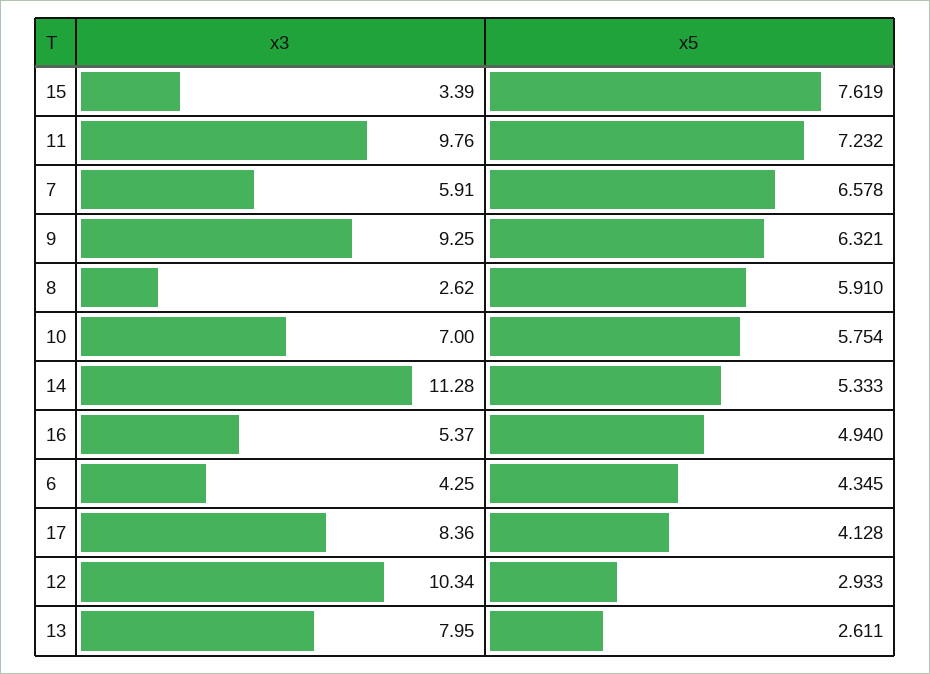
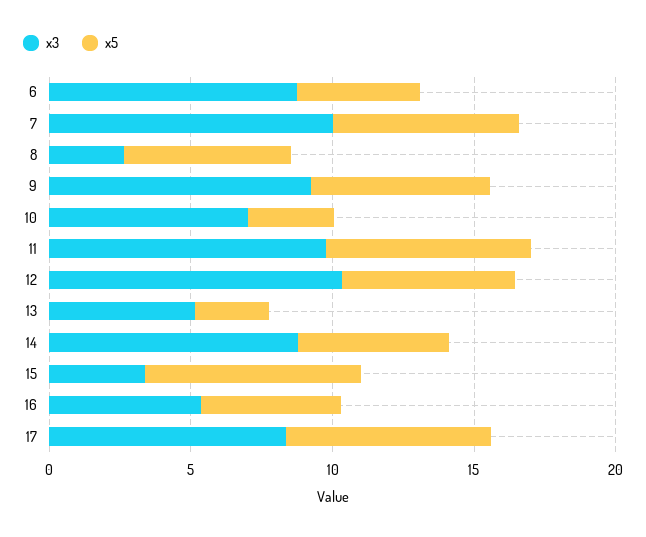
  {
    "x3": {
      "15": 3.39,
      "11": 9.76,
-     "7": 5.91,
+     "7": 10,
      "9": 9.25,
      "8": 2.62,
      "10": 7,
-     "14": 11.28,
+     "14": 9,
      "16": 5.37,
-     "6": 4.25,
+     "6": 9,
      "17": 8.36,
      "12": 10.34,
-     "13": 7.95
+     "13": 5
    },
    "x5": {
      "15": 7.619,
      "11": 7.232,
      "7": 6.578,
      "9": 6.321,
      "8": 5.91,
-     "10": 5.754,
+     "10": 3,
      "14": 5.333,
      "16": 4.94,
      "6": 4.345,
-     "17": 4.128,
+     "17": 7,
-     "12": 2.933,
+     "12": 6,
      "13": 2.611
    }
  }

